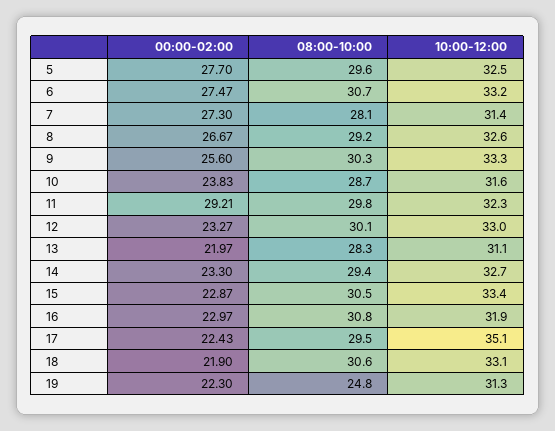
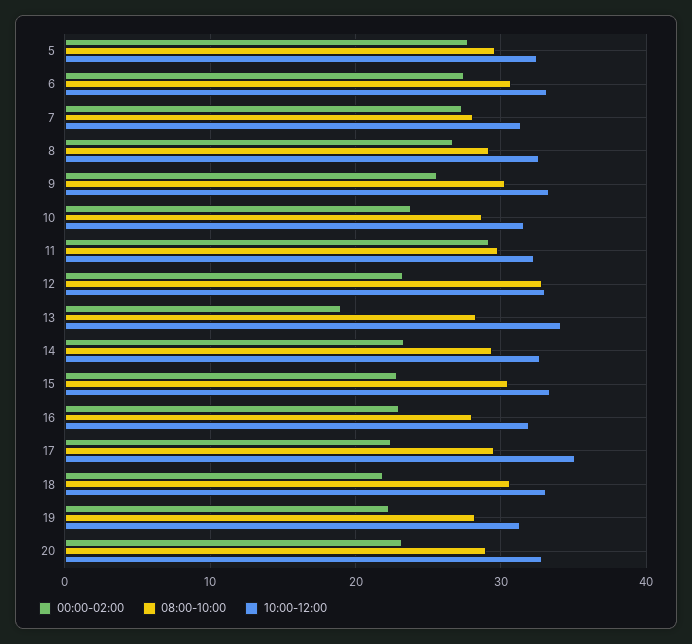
  {
    "00:00-02:00": {
      "5": 27.7,
      "6": 27.47,
      "7": 27.3,
      "8": 26.67,
      "9": 25.6,
      "10": 23.83,
      "11": 29.21,
      "12": 23.27,
-     "13": 21.97,
+     "13": 19,
      "14": 23.3,
      "15": 22.87,
      "16": 22.97,
      "17": 22.43,
      "18": 21.9,
-     "19": 22.3
+     "19": 22.3,
+     "20": 23
    },
    "08:00-10:00": {
      "5": 29.6,
      "6": 30.7,
      "7": 28.1,
      "8": 29.2,
      "9": 30.3,
      "10": 28.7,
      "11": 29.8,
-     "12": 30.1,
+     "12": 33,
      "13": 28.3,
      "14": 29.4,
      "15": 30.5,
-     "16": 30.8,
+     "16": 28,
      "17": 29.5,
      "18": 30.6,
-     "19": 24.8
+     "19": 28,
+     "20": 29
    },
    "10:00-12:00": {
      "5": 32.5,
      "6": 33.2,
      "7": 31.4,
      "8": 32.6,
      "9": 33.3,
      "10": 31.6,
      "11": 32.3,
      "12": 33,
-     "13": 31.1,
+     "13": 34,
      "14": 32.7,
      "15": 33.4,
      "16": 31.9,
      "17": 35.1,
      "18": 33.1,
-     "19": 31.3
+     "19": 31.3,
+     "20": 33
    }
  }

